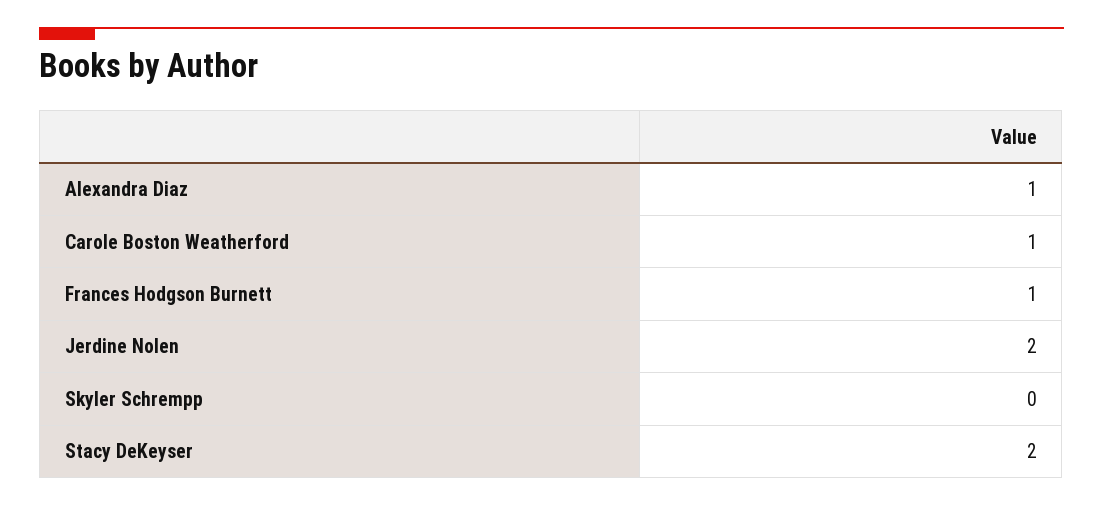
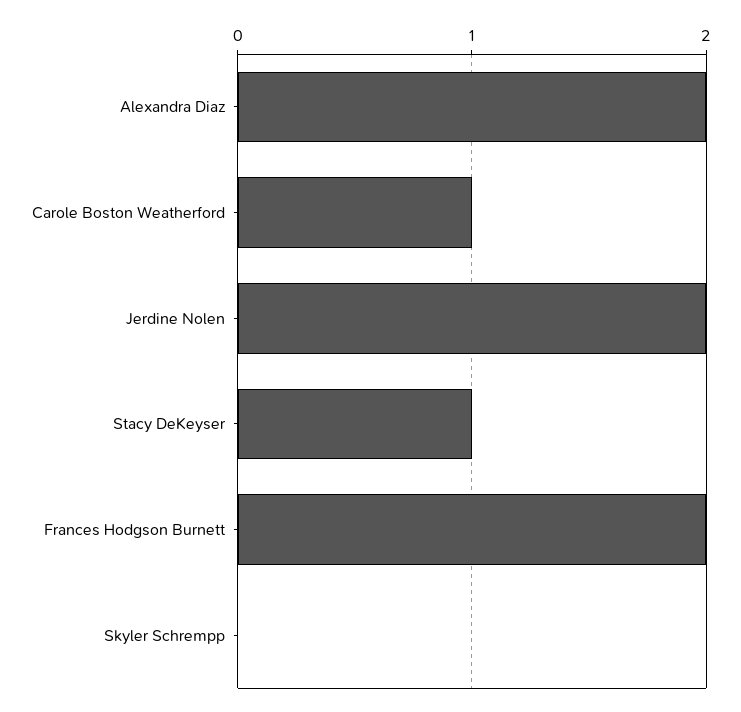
  {
-   "Alexandra Diaz": 1,
+   "Alexandra Diaz": 2,
    "Carole Boston Weatherford": 1,
-   "Frances Hodgson Burnett": 1,
+   "Frances Hodgson Burnett": 2,
    "Jerdine Nolen": 2,
    "Skyler Schrempp": 0,
-   "Stacy DeKeyser": 2
+   "Stacy DeKeyser": 1
  }

